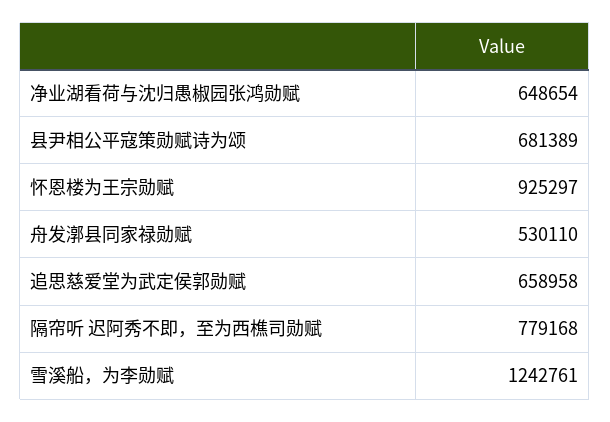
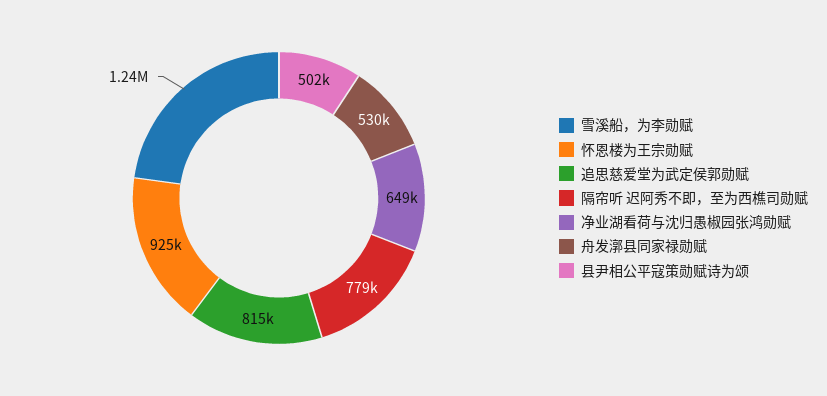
  {
    "净业湖看荷与沈归愚椒园张鸿勋赋": 648654,
-   "县尹相公平寇策勋赋诗为颂": 681389,
+   "县尹相公平寇策勋赋诗为颂": 502000,
    "怀恩楼为王宗勋赋": 925297,
    "舟发漷县同家禄勋赋": 530110,
-   "追思慈爱堂为武定侯郭勋赋": 658958,
+   "追思慈爱堂为武定侯郭勋赋": 815000,
    "隔帘听 迟阿秀不即，至为西樵司勋赋": 779168,
    "雪溪船，为李勋赋": 1242761
  }

